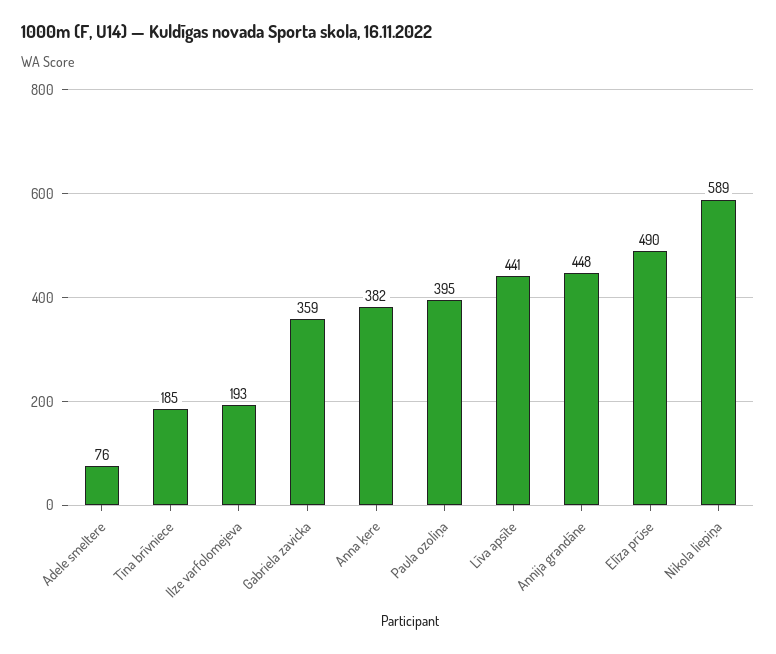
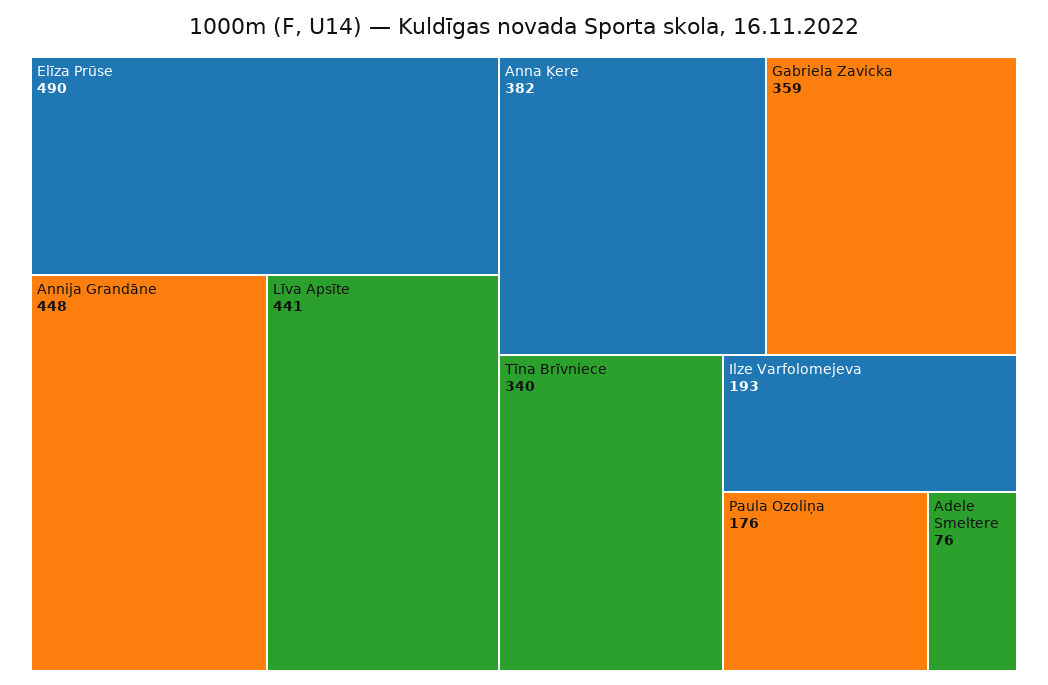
  {
    "Adele smeltere": 76,
-   "Tīna brīvniece": 185,
+   "Tīna brīvniece": 340,
    "Ilze varfolomejeva": 193,
    "Gabriela zavicka": 359,
    "Anna ķere": 382,
-   "Paula ozoliņa": 395,
+   "Paula ozoliņa": 176,
    "Līva apsīte": 441,
    "Annija grandāne": 448,
-   "Elīza prūse": 490,
+   "Elīza prūse": 490
-   "Nikola liepiņa": 589
  }

